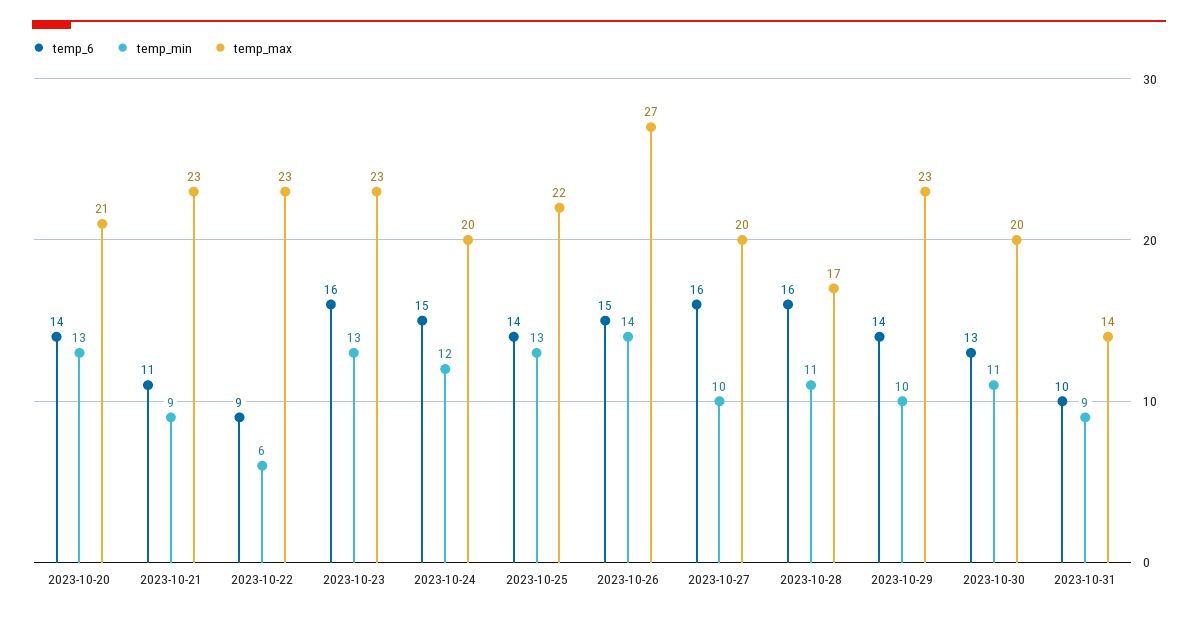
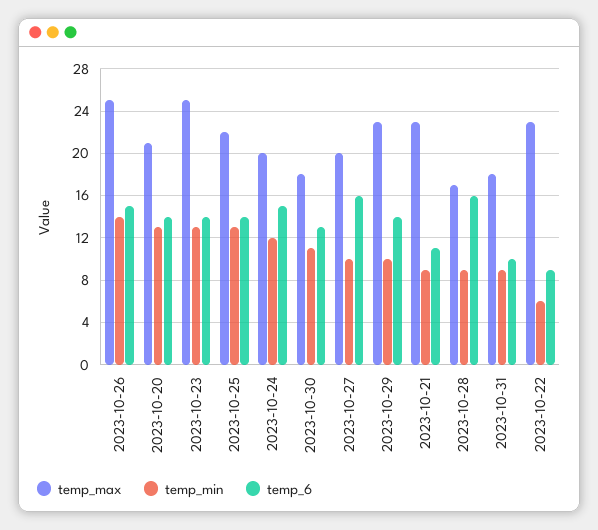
  {
    "temp_6": {
      "2023-10-20": 14,
      "2023-10-21": 11,
      "2023-10-22": 9,
-     "2023-10-23": 16,
+     "2023-10-23": 14,
      "2023-10-24": 15,
      "2023-10-25": 14,
      "2023-10-26": 15,
      "2023-10-27": 16,
      "2023-10-28": 16,
      "2023-10-29": 14,
      "2023-10-30": 13,
      "2023-10-31": 10
    },
    "temp_min": {
      "2023-10-20": 13,
      "2023-10-21": 9,
      "2023-10-22": 6,
      "2023-10-23": 13,
      "2023-10-24": 12,
      "2023-10-25": 13,
      "2023-10-26": 14,
      "2023-10-27": 10,
-     "2023-10-28": 11,
+     "2023-10-28": 9,
      "2023-10-29": 10,
      "2023-10-30": 11,
      "2023-10-31": 9
    },
    "temp_max": {
      "2023-10-20": 21,
      "2023-10-21": 23,
      "2023-10-22": 23,
-     "2023-10-23": 23,
+     "2023-10-23": 25,
      "2023-10-24": 20,
      "2023-10-25": 22,
-     "2023-10-26": 27,
+     "2023-10-26": 25,
      "2023-10-27": 20,
      "2023-10-28": 17,
      "2023-10-29": 23,
-     "2023-10-30": 20,
+     "2023-10-30": 18,
-     "2023-10-31": 14
+     "2023-10-31": 18
    }
  }

